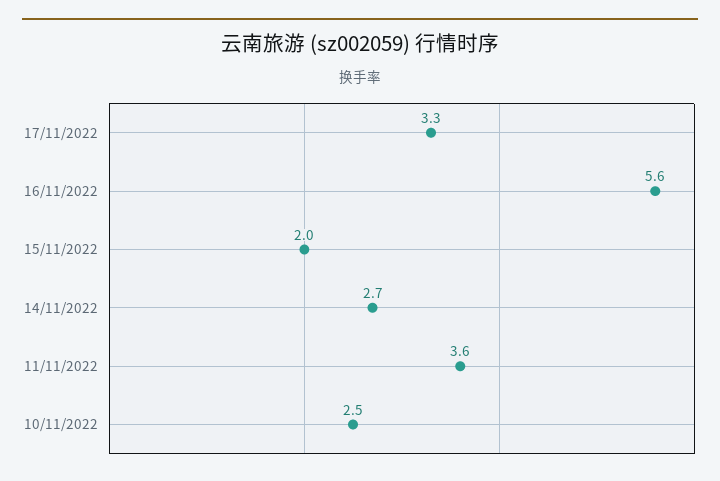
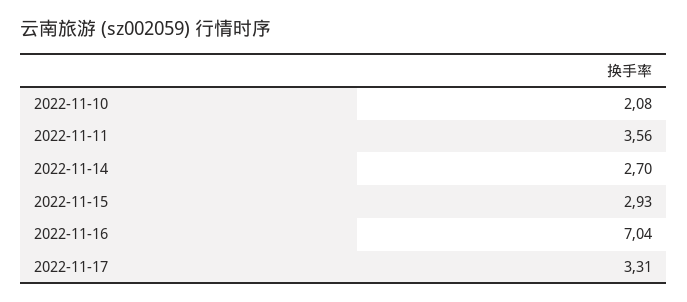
  {
    "17/11/2022": 3.31,
-   "16/11/2022": 5.6,
+   "16/11/2022": 7.04,
-   "15/11/2022": 2,
+   "15/11/2022": 2.93,
    "14/11/2022": 2.7,
    "11/11/2022": 3.56,
-   "10/11/2022": 2.5
+   "10/11/2022": 2.08
  }

